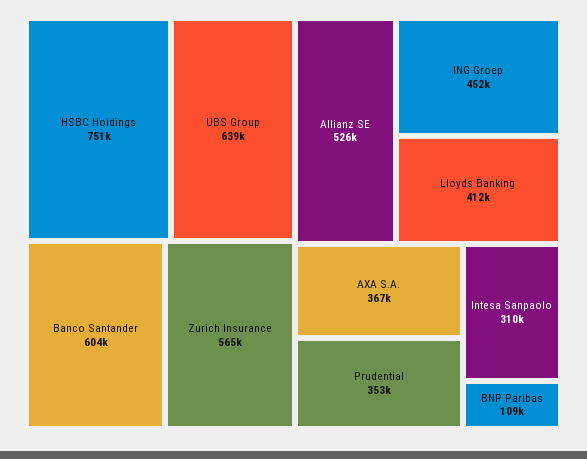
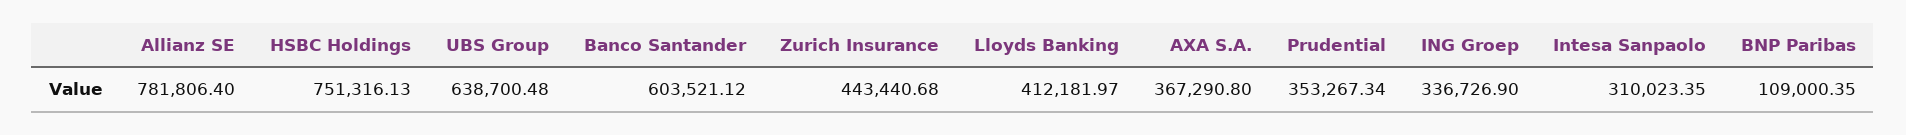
  {
    "HSBC Holdings": 751316.13,
    "UBS Group": 638700.48,
    "Banco Santander": 603521.12,
-   "Zurich Insurance": 565000,
+   "Zurich Insurance": 443440.68,
-   "Allianz SE": 526000,
+   "Allianz SE": 781806.4,
-   "ING Groep": 452000,
+   "ING Groep": 336726.9,
    "Lloyds Banking": 412181.97,
    "AXA S.A.": 367290.8,
    "Prudential": 353267.34,
    "Intesa Sanpaolo": 310023.35,
    "BNP Paribas": 109000.35
  }

